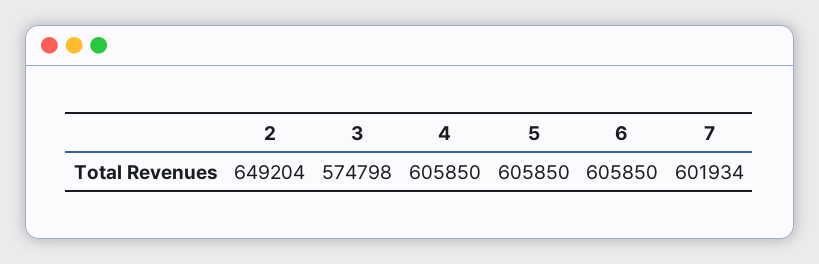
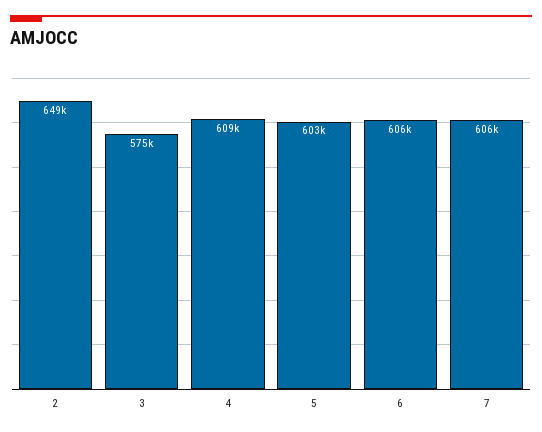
  {
    "2": 649204,
    "3": 574798,
-   "4": 605850,
+   "4": 609000,
-   "5": 605850,
+   "5": 603000,
    "6": 605850,
-   "7": 601934
+   "7": 606000
  }

